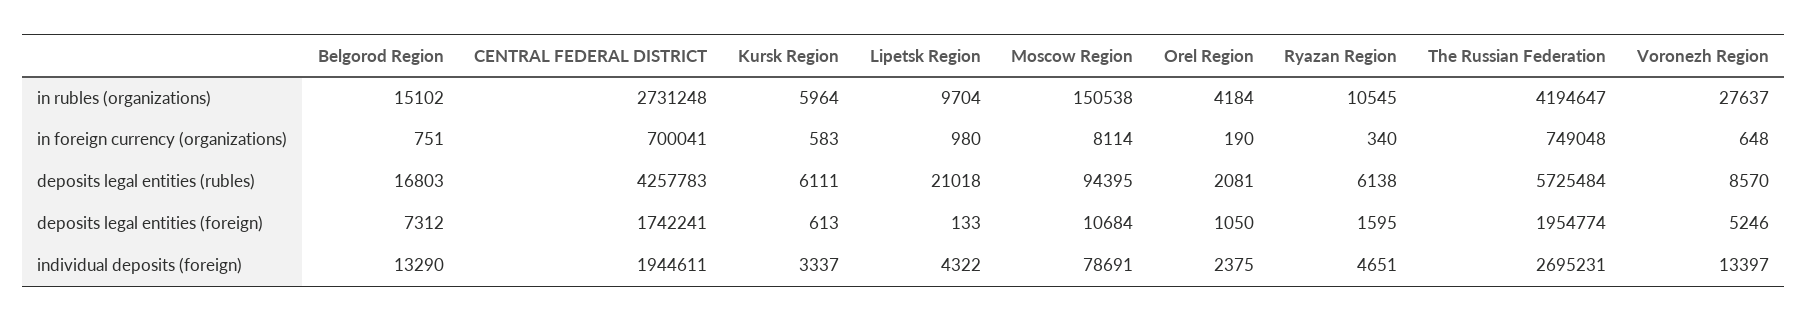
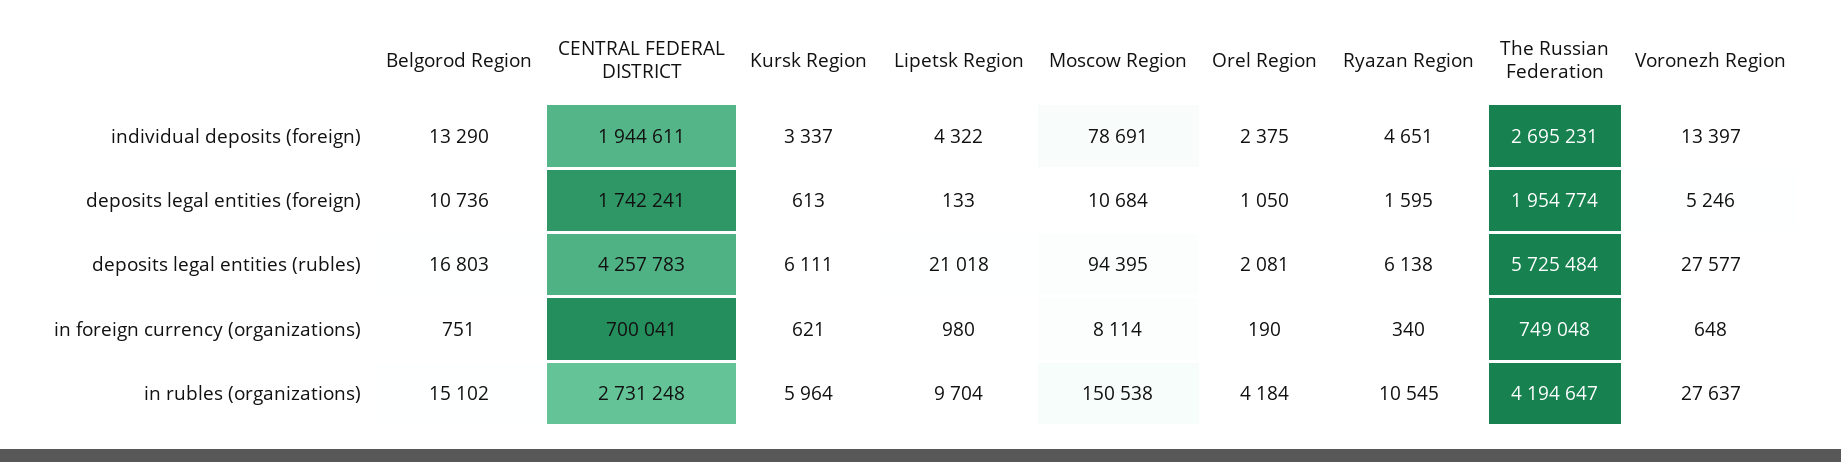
  {
    "Belgorod Region": {
      "in rubles (organizations)": 15102,
      "in foreign currency (organizations)": 751,
      "deposits legal entities (rubles)": 16803,
-     "deposits legal entities (foreign)": 7312,
+     "deposits legal entities (foreign)": 10736,
      "individual deposits (foreign)": 13290
    },
    "CENTRAL FEDERAL DISTRICT": {
      "in rubles (organizations)": 2731248,
      "in foreign currency (organizations)": 700041,
      "deposits legal entities (rubles)": 4257783,
      "deposits legal entities (foreign)": 1742241,
      "individual deposits (foreign)": 1944611
    },
    "Kursk Region": {
      "in rubles (organizations)": 5964,
-     "in foreign currency (organizations)": 583,
+     "in foreign currency (organizations)": 621,
      "deposits legal entities (rubles)": 6111,
      "deposits legal entities (foreign)": 613,
      "individual deposits (foreign)": 3337
    },
    "Lipetsk Region": {
      "in rubles (organizations)": 9704,
      "in foreign currency (organizations)": 980,
      "deposits legal entities (rubles)": 21018,
      "deposits legal entities (foreign)": 133,
      "individual deposits (foreign)": 4322
    },
    "Moscow Region": {
      "in rubles (organizations)": 150538,
      "in foreign currency (organizations)": 8114,
      "deposits legal entities (rubles)": 94395,
      "deposits legal entities (foreign)": 10684,
      "individual deposits (foreign)": 78691
    },
    "Orel Region": {
      "in rubles (organizations)": 4184,
      "in foreign currency (organizations)": 190,
      "deposits legal entities (rubles)": 2081,
      "deposits legal entities (foreign)": 1050,
      "individual deposits (foreign)": 2375
    },
    "Ryazan Region": {
      "in rubles (organizations)": 10545,
      "in foreign currency (organizations)": 340,
      "deposits legal entities (rubles)": 6138,
      "deposits legal entities (foreign)": 1595,
      "individual deposits (foreign)": 4651
    },
    "The Russian Federation": {
      "in rubles (organizations)": 4194647,
      "in foreign currency (organizations)": 749048,
      "deposits legal entities (rubles)": 5725484,
      "deposits legal entities (foreign)": 1954774,
      "individual deposits (foreign)": 2695231
    },
    "Voronezh Region": {
      "in rubles (organizations)": 27637,
      "in foreign currency (organizations)": 648,
-     "deposits legal entities (rubles)": 8570,
+     "deposits legal entities (rubles)": 27577,
      "deposits legal entities (foreign)": 5246,
      "individual deposits (foreign)": 13397
    }
  }

